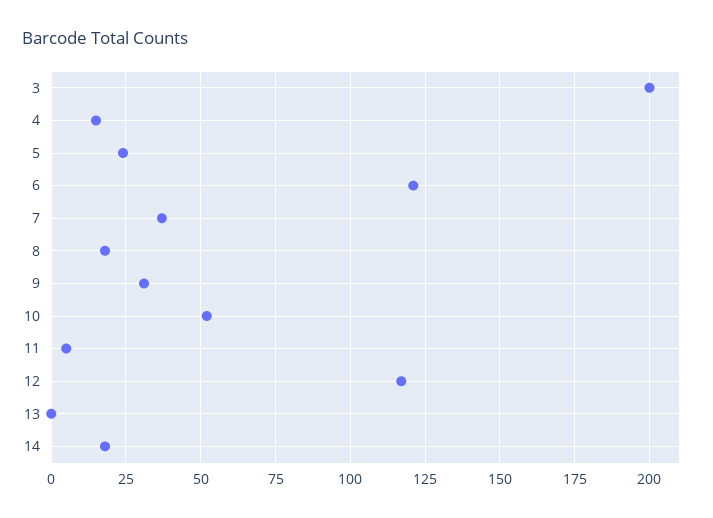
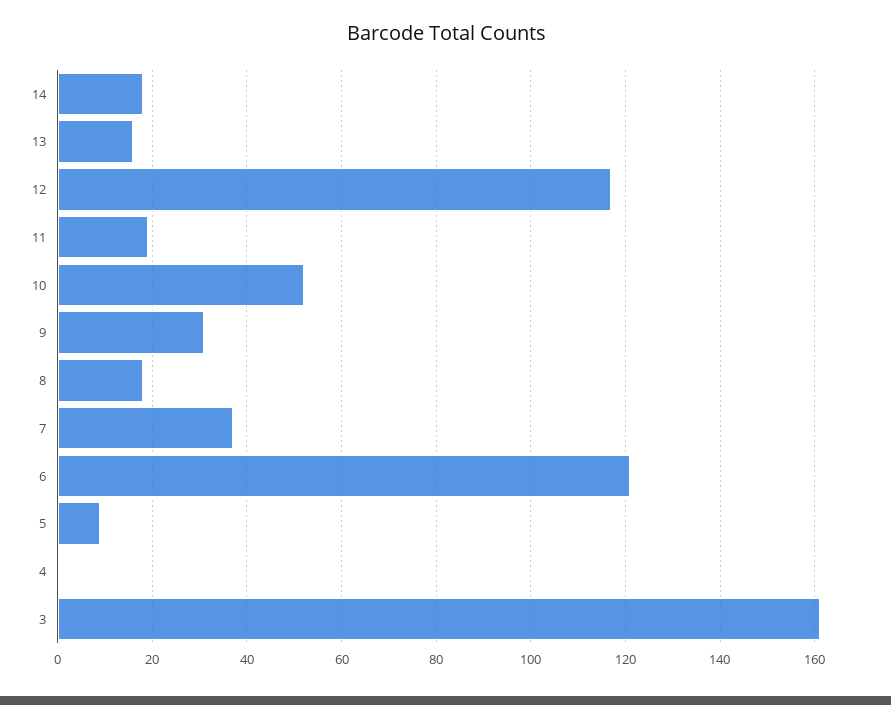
  {
-   "3": 200,
+   "3": 160,
-   "4": 15,
+   "4": 0,
-   "5": 25,
+   "5": 10,
    "6": 120,
    "7": 35,
    "8": 20,
    "9": 30,
    "10": 50,
-   "11": 5,
+   "11": 20,
    "12": 115,
-   "13": 0,
+   "13": 15,
    "14": 20
  }

